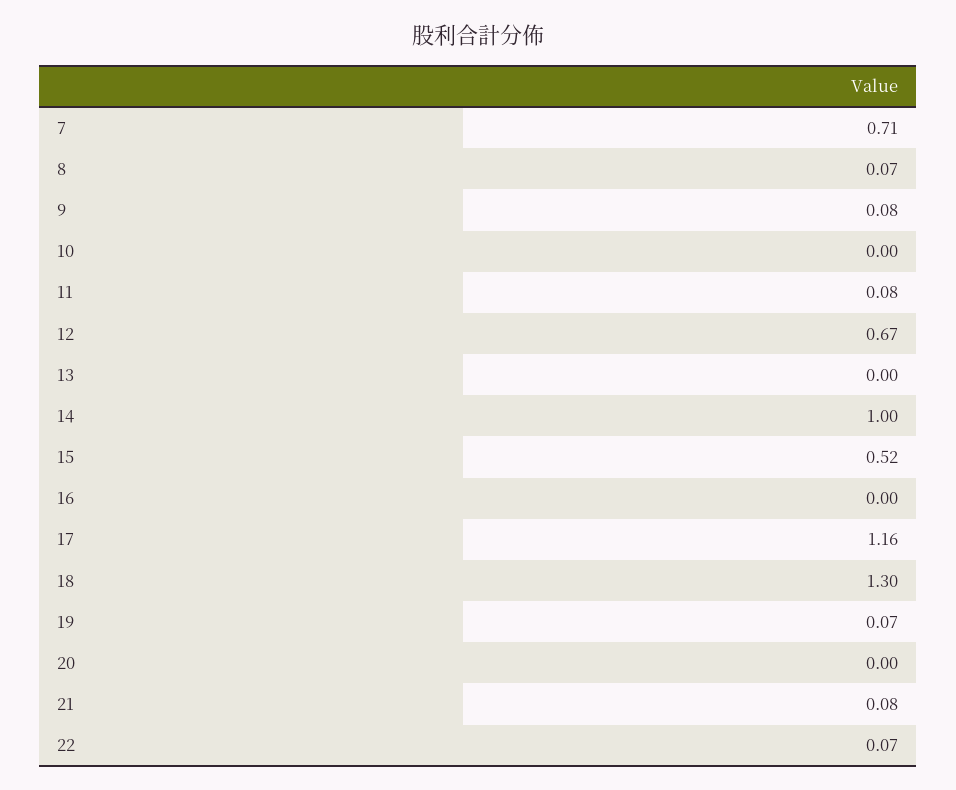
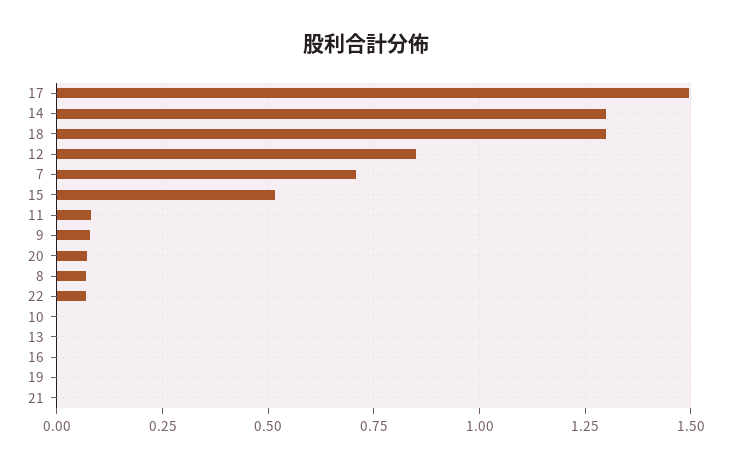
  {
    "7": 0.71,
    "8": 0.07,
    "9": 0.08,
    "10": 0,
    "11": 0.08,
-   "12": 0.67,
+   "12": 0.85,
    "13": 0,
-   "14": 1,
+   "14": 1.3,
    "15": 0.52,
    "16": 0,
-   "17": 1.16,
+   "17": 1.5,
    "18": 1.3,
-   "19": 0.07,
+   "19": 0,
-   "20": 0,
+   "20": 0.075,
-   "21": 0.08,
+   "21": 0,
    "22": 0.07
  }

